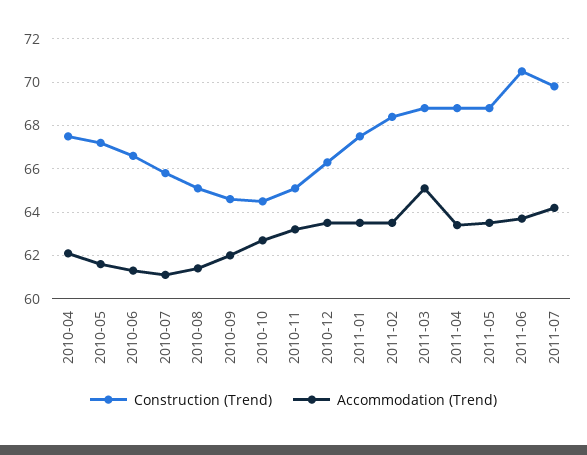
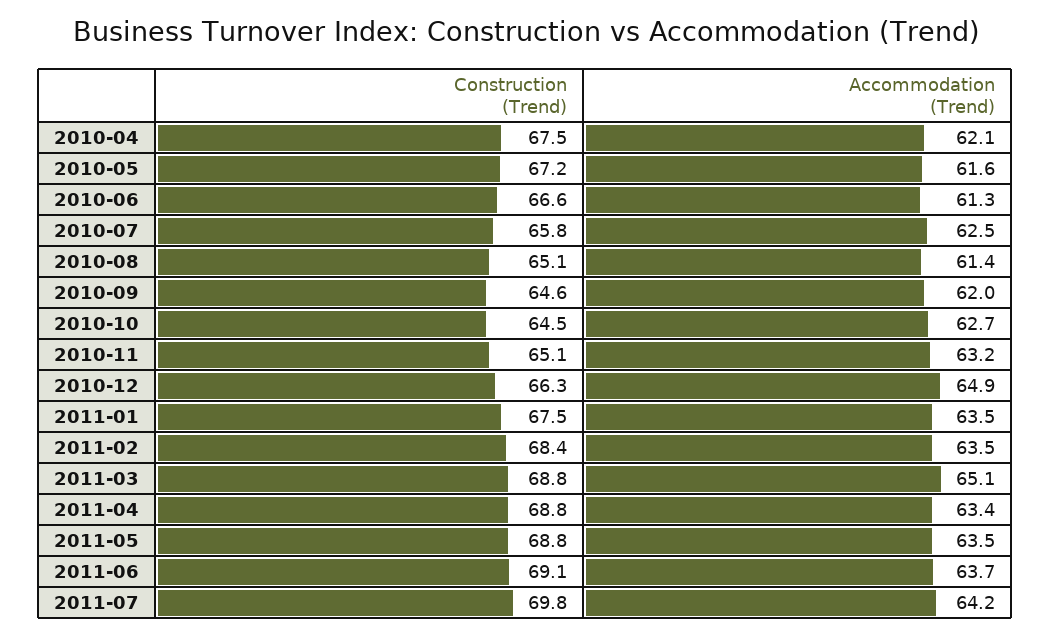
  {
    "Construction (Trend)": {
      "2010-04": 67.5,
      "2010-05": 67.2,
      "2010-06": 66.6,
      "2010-07": 65.8,
      "2010-08": 65.1,
      "2010-09": 64.6,
      "2010-10": 64.5,
      "2010-11": 65.1,
      "2010-12": 66.3,
      "2011-01": 67.5,
      "2011-02": 68.4,
      "2011-03": 68.8,
      "2011-04": 68.8,
      "2011-05": 68.8,
-     "2011-06": 70.5,
+     "2011-06": 69.1,
      "2011-07": 69.8
    },
    "Accommodation (Trend)": {
      "2010-04": 62.1,
      "2010-05": 61.6,
      "2010-06": 61.3,
-     "2010-07": 61,
+     "2010-07": 62.5,
      "2010-08": 61.4,
      "2010-09": 62,
      "2010-10": 62.7,
      "2010-11": 63.2,
-     "2010-12": 63.5,
+     "2010-12": 64.9,
      "2011-01": 63.5,
      "2011-02": 63.5,
      "2011-03": 65.1,
      "2011-04": 63.4,
      "2011-05": 63.5,
      "2011-06": 63.7,
      "2011-07": 64.2
    }
  }

